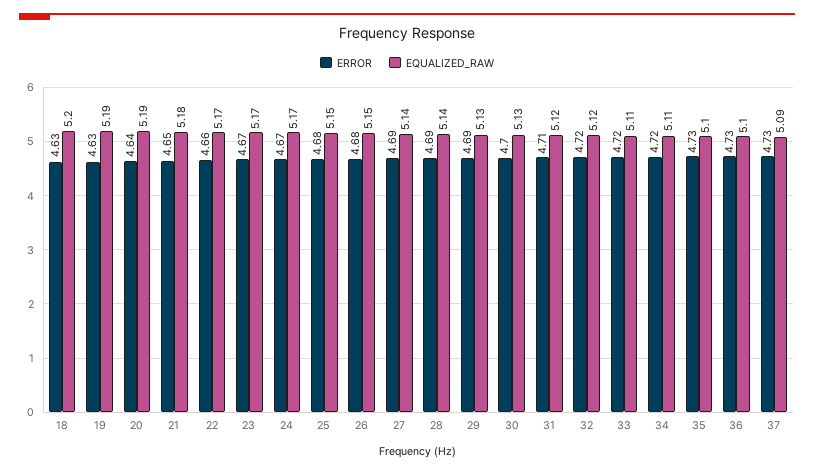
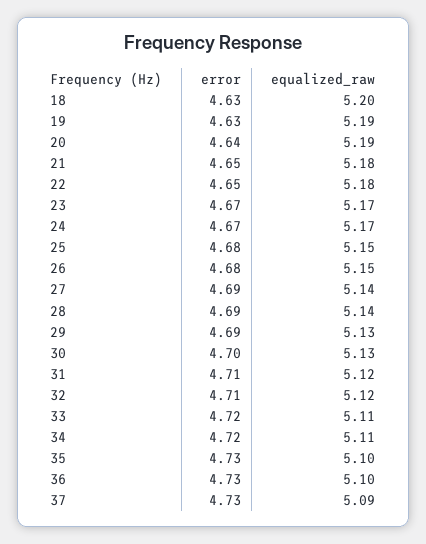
  {
    "ERROR": {
      "18": 4.63,
      "19": 4.63,
      "20": 4.64,
      "21": 4.65,
-     "22": 4.66,
+     "22": 4.65,
      "23": 4.67,
      "24": 4.67,
      "25": 4.68,
      "26": 4.68,
      "27": 4.69,
      "28": 4.69,
      "29": 4.69,
      "30": 4.7,
      "31": 4.71,
-     "32": 4.72,
+     "32": 4.71,
      "33": 4.72,
      "34": 4.72,
      "35": 4.73,
      "36": 4.73,
      "37": 4.73
    },
    "EQUALIZED_RAW": {
      "18": 5.2,
      "19": 5.19,
      "20": 5.19,
      "21": 5.18,
-     "22": 5.17,
+     "22": 5.18,
      "23": 5.17,
      "24": 5.17,
      "25": 5.15,
      "26": 5.15,
      "27": 5.14,
      "28": 5.14,
      "29": 5.13,
      "30": 5.13,
      "31": 5.12,
      "32": 5.12,
      "33": 5.11,
      "34": 5.11,
      "35": 5.1,
      "36": 5.1,
      "37": 5.09
    }
  }

